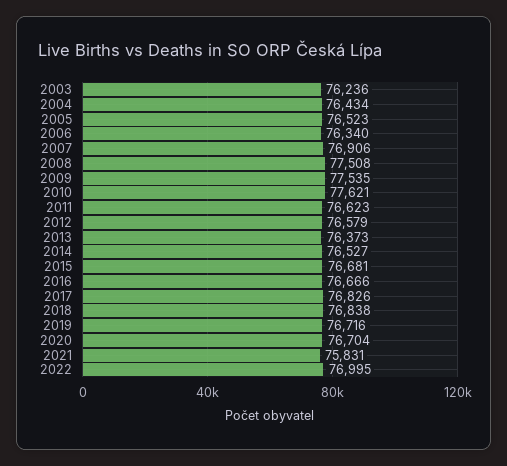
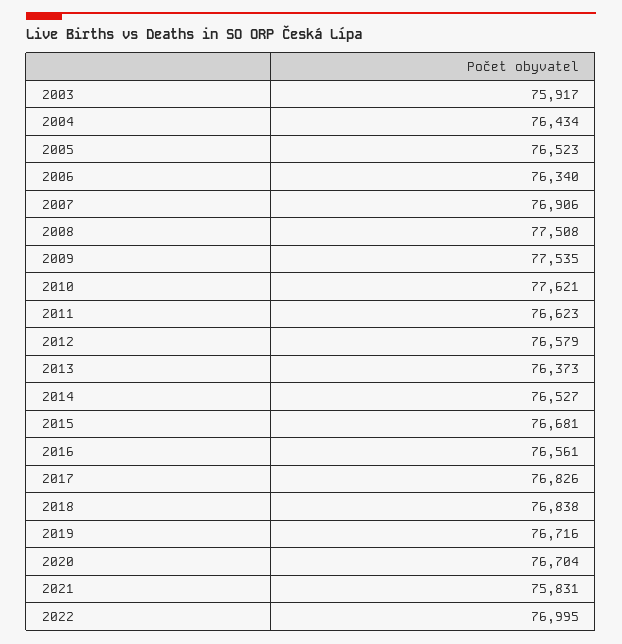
  {
-   "2003": 76236,
+   "2003": 75917,
    "2004": 76434,
    "2005": 76523,
    "2006": 76340,
    "2007": 76906,
    "2008": 77508,
    "2009": 77535,
    "2010": 77621,
    "2011": 76623,
    "2012": 76579,
    "2013": 76373,
    "2014": 76527,
    "2015": 76681,
-   "2016": 76666,
+   "2016": 76561,
    "2017": 76826,
    "2018": 76838,
    "2019": 76716,
    "2020": 76704,
    "2021": 75831,
    "2022": 76995
  }

